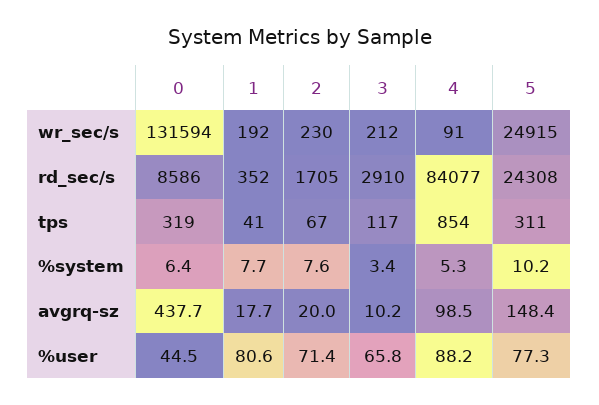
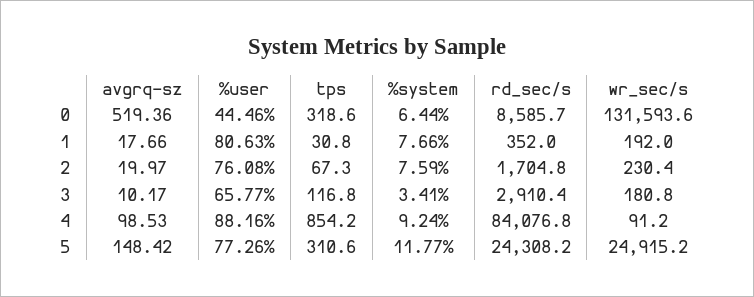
  {
    "0": {
      "wr_sec/s": 131593.6,
      "rd_sec/s": 8585.7,
      "tps": 318.6,
      "%system": 6.44,
-     "avgrq-sz": 437.7,
+     "avgrq-sz": 519.36,
      "%user": 44.46
    },
    "1": {
      "wr_sec/s": 192,
      "rd_sec/s": 352,
-     "tps": 41,
+     "tps": 30.8,
      "%system": 7.66,
      "avgrq-sz": 17.66,
      "%user": 80.63
    },
    "2": {
      "wr_sec/s": 230.4,
      "rd_sec/s": 1704.8,
      "tps": 67.3,
      "%system": 7.59,
      "avgrq-sz": 19.97,
-     "%user": 71.4
+     "%user": 76.08
    },
    "3": {
-     "wr_sec/s": 212,
+     "wr_sec/s": 180.8,
      "rd_sec/s": 2910.4,
      "tps": 116.8,
      "%system": 3.41,
      "avgrq-sz": 10.17,
      "%user": 65.77
    },
    "4": {
      "wr_sec/s": 91.2,
      "rd_sec/s": 84076.8,
      "tps": 854.2,
-     "%system": 5.3,
+     "%system": 9.24,
      "avgrq-sz": 98.53,
      "%user": 88.16
    },
    "5": {
      "wr_sec/s": 24915.2,
      "rd_sec/s": 24308.2,
      "tps": 310.6,
-     "%system": 10.2,
+     "%system": 11.77,
      "avgrq-sz": 148.42,
      "%user": 77.26
    }
  }

